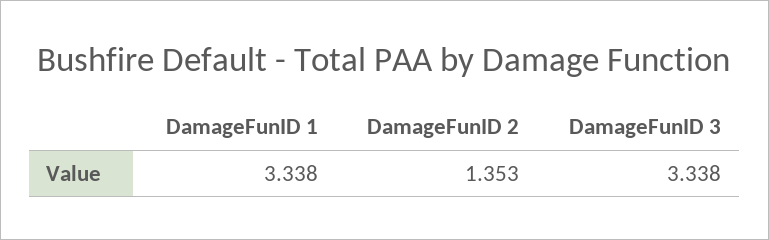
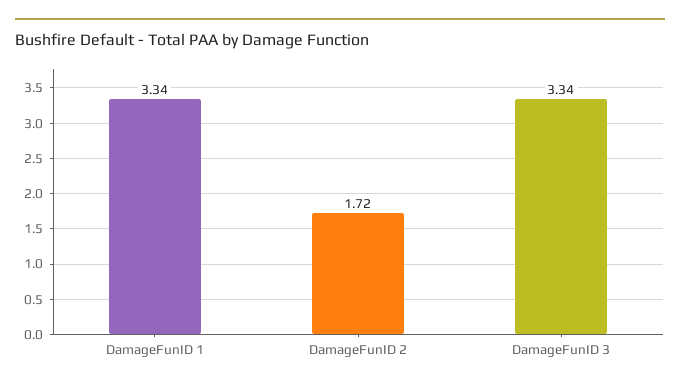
  {
    "DamageFunID 1": 3.338,
-   "DamageFunID 2": 1.353,
+   "DamageFunID 2": 1.72,
    "DamageFunID 3": 3.338
  }

